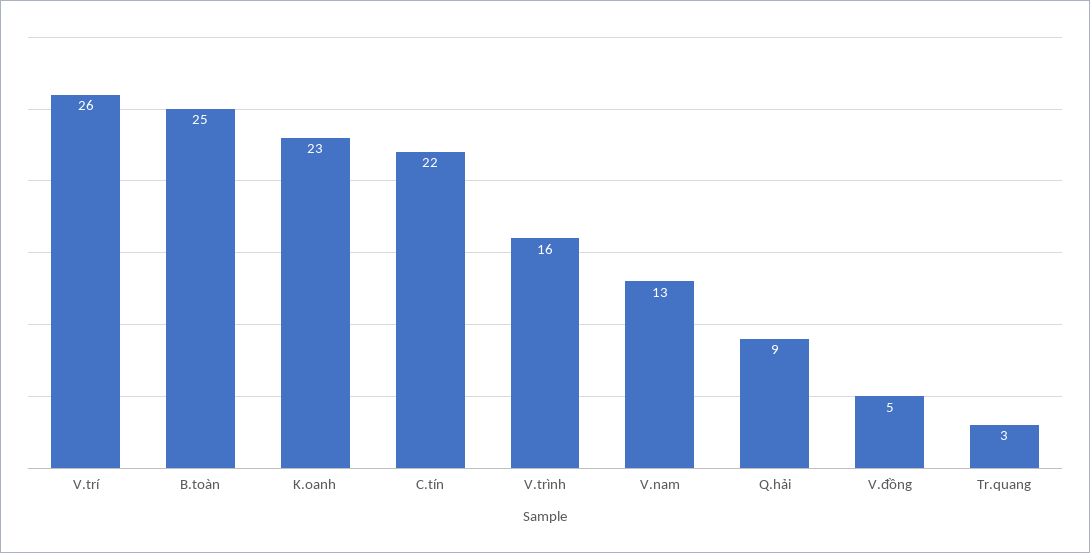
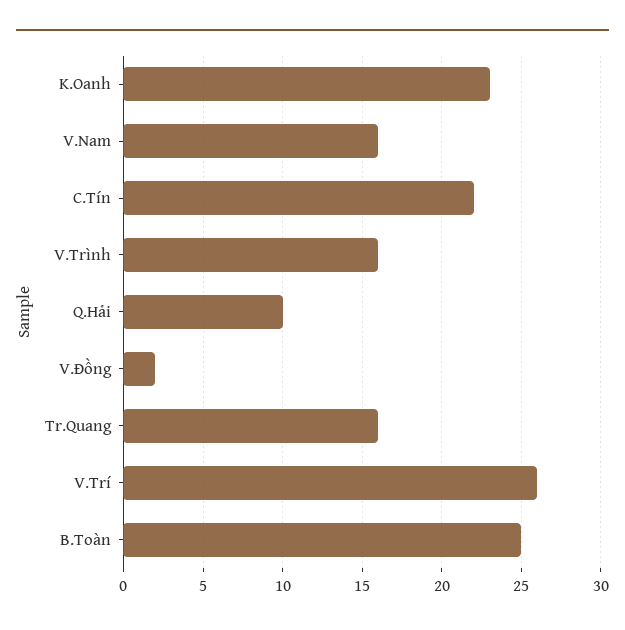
  {
    "V.trí": 26,
    "B.toàn": 25,
    "K.oanh": 23,
    "C.tín": 22,
    "V.trình": 16,
-   "V.nam": 13,
+   "V.nam": 16,
-   "Q.hải": 9,
+   "Q.hải": 10,
-   "V.đồng": 5,
+   "V.đồng": 2,
-   "Tr.quang": 3
+   "Tr.quang": 16
  }

